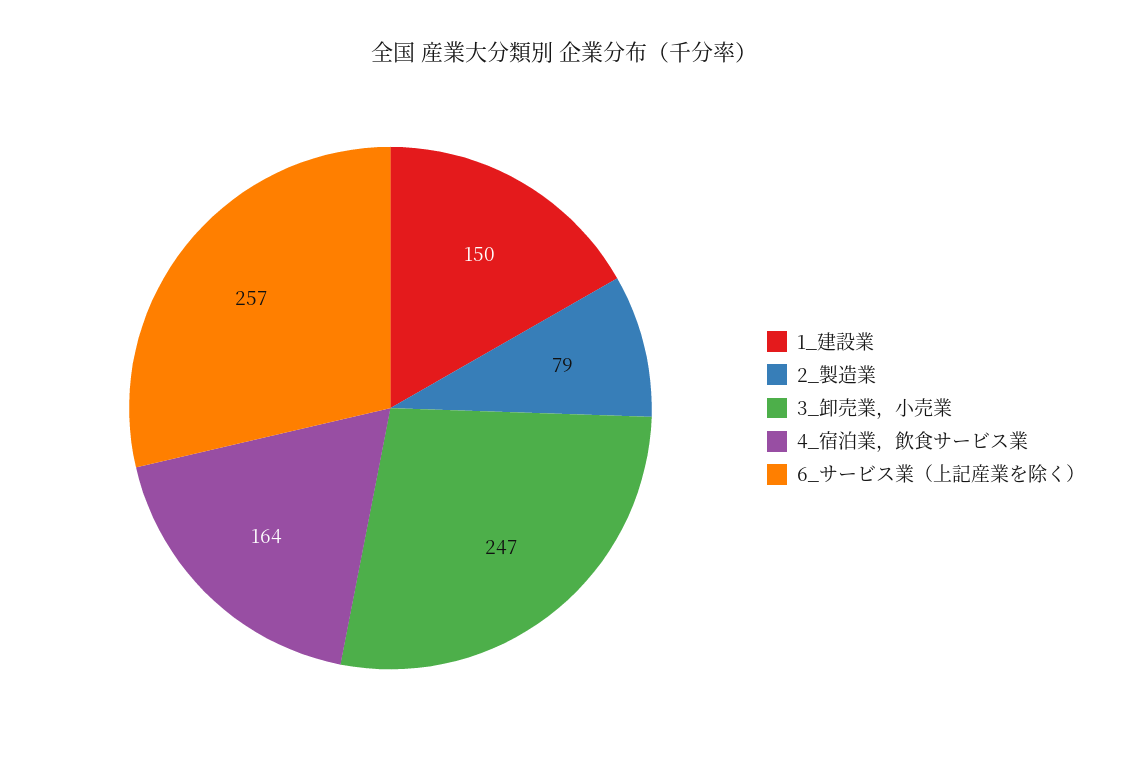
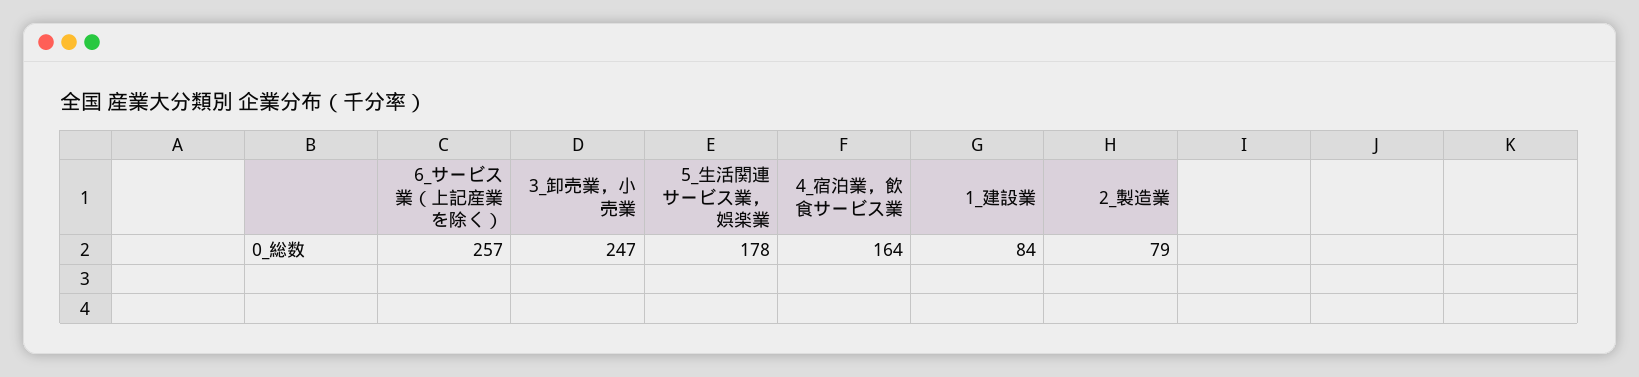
  {
-   "1_建設業": 150,
+   "1_建設業": 84,
    "2_製造業": 79,
    "3_卸売業，小売業": 247,
    "4_宿泊業，飲食サービス業": 164,
-   "6_サービス業（上記産業を除く）": 257
+   "6_サービス業（上記産業を除く）": 257,
+   "5_生活関連サービス業，娯楽業": 178
  }

